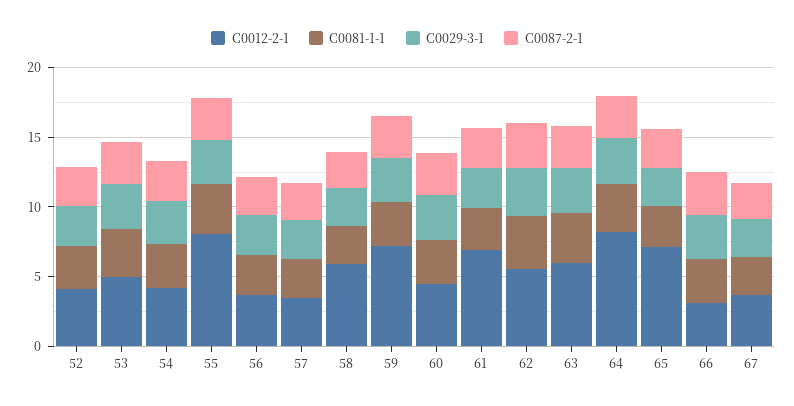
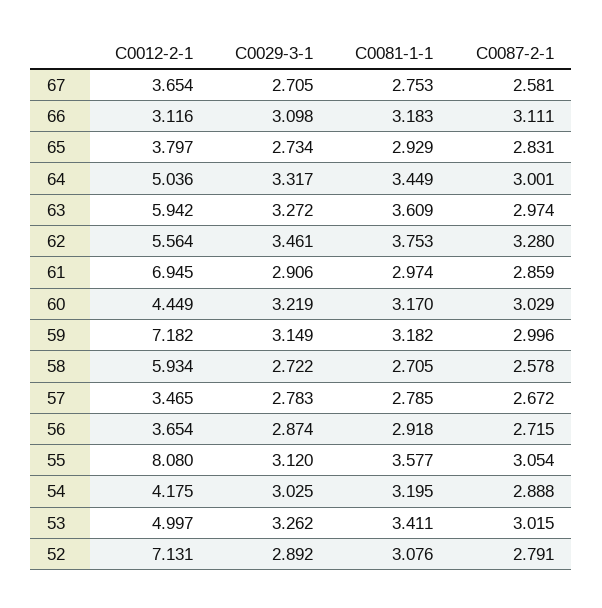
  {
    "C0012-2-1": {
-     "52": 4,
+     "52": 7.131,
      "53": 4.997,
      "54": 4.175,
      "55": 8.08,
      "56": 3.654,
      "57": 3.465,
      "58": 5.934,
      "59": 7.182,
      "60": 4.449,
      "61": 6.945,
      "62": 5.564,
      "63": 5.942,
-     "64": 8,
+     "64": 5.036,
-     "65": 7,
+     "65": 3.797,
      "66": 3.116,
      "67": 3.654
    },
    "C0081-1-1": {
      "52": 3.076,
      "53": 3.411,
      "54": 3.195,
      "55": 3.577,
      "56": 2.918,
      "57": 2.785,
      "58": 2.705,
      "59": 3.182,
      "60": 3.17,
      "61": 2.974,
      "62": 3.753,
      "63": 3.609,
      "64": 3.449,
      "65": 2.929,
      "66": 3.183,
      "67": 2.753
    },
    "C0029-3-1": {
      "52": 2.892,
      "53": 3.262,
      "54": 3.025,
      "55": 3.12,
      "56": 2.874,
      "57": 2.783,
      "58": 2.722,
      "59": 3.149,
      "60": 3.219,
      "61": 2.906,
      "62": 3.461,
      "63": 3.272,
      "64": 3.317,
      "65": 2.734,
      "66": 3.098,
      "67": 2.705
    },
    "C0087-2-1": {
      "52": 2.791,
      "53": 3.015,
      "54": 2.888,
      "55": 3.054,
      "56": 2.715,
      "57": 2.672,
      "58": 2.578,
      "59": 2.996,
      "60": 3.029,
      "61": 2.859,
      "62": 3.28,
      "63": 2.974,
      "64": 3.001,
      "65": 2.831,
      "66": 3.111,
      "67": 2.581
    }
  }

